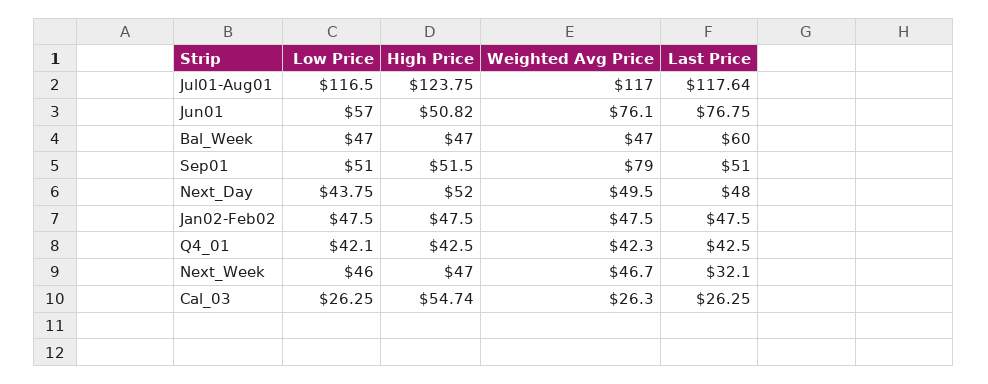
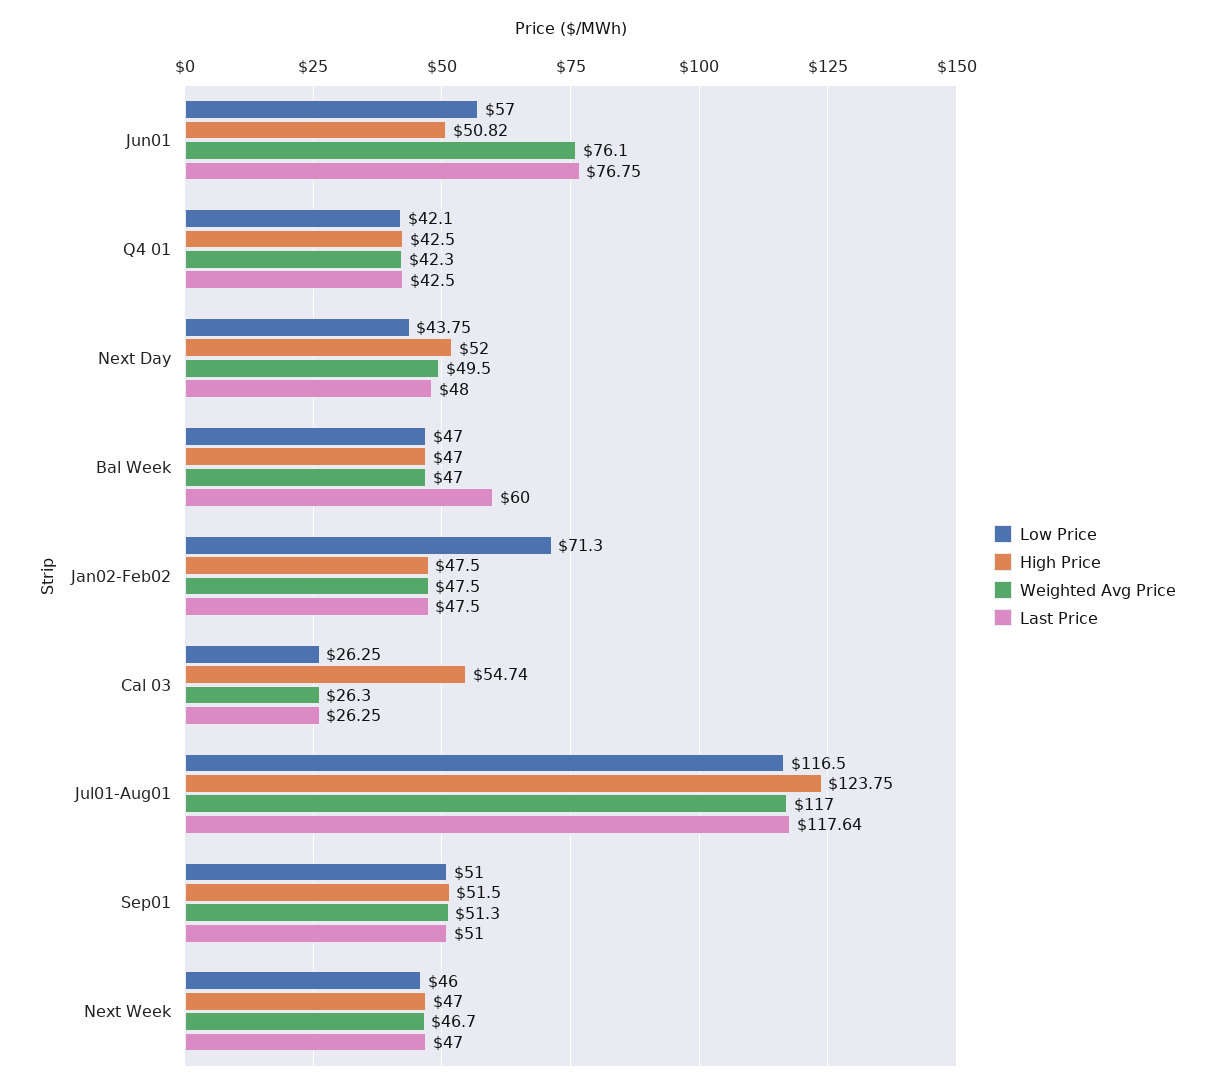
  {
    "Low Price": {
      "Jul01-Aug01": 116.5,
      "Jun01": 57,
      "Bal_Week": 47,
      "Sep01": 51,
      "Next_Day": 43.75,
-     "Jan02-Feb02": 47.5,
+     "Jan02-Feb02": 71.3,
      "Q4_01": 42.1,
      "Next_Week": 46,
      "Cal_03": 26.25
    },
    "High Price": {
      "Jul01-Aug01": 123.75,
      "Jun01": 50.82,
      "Bal_Week": 47,
      "Sep01": 51.5,
      "Next_Day": 52,
      "Jan02-Feb02": 47.5,
      "Q4_01": 42.5,
      "Next_Week": 47,
      "Cal_03": 54.74
    },
    "Weighted Avg Price": {
      "Jul01-Aug01": 117,
      "Jun01": 76.1,
      "Bal_Week": 47,
-     "Sep01": 79,
+     "Sep01": 51.3,
      "Next_Day": 49.5,
      "Jan02-Feb02": 47.5,
      "Q4_01": 42.3,
      "Next_Week": 46.7,
      "Cal_03": 26.3
    },
    "Last Price": {
      "Jul01-Aug01": 117.64,
      "Jun01": 76.75,
      "Bal_Week": 60,
      "Sep01": 51,
      "Next_Day": 48,
      "Jan02-Feb02": 47.5,
      "Q4_01": 42.5,
-     "Next_Week": 32.1,
+     "Next_Week": 47,
      "Cal_03": 26.25
    }
  }

